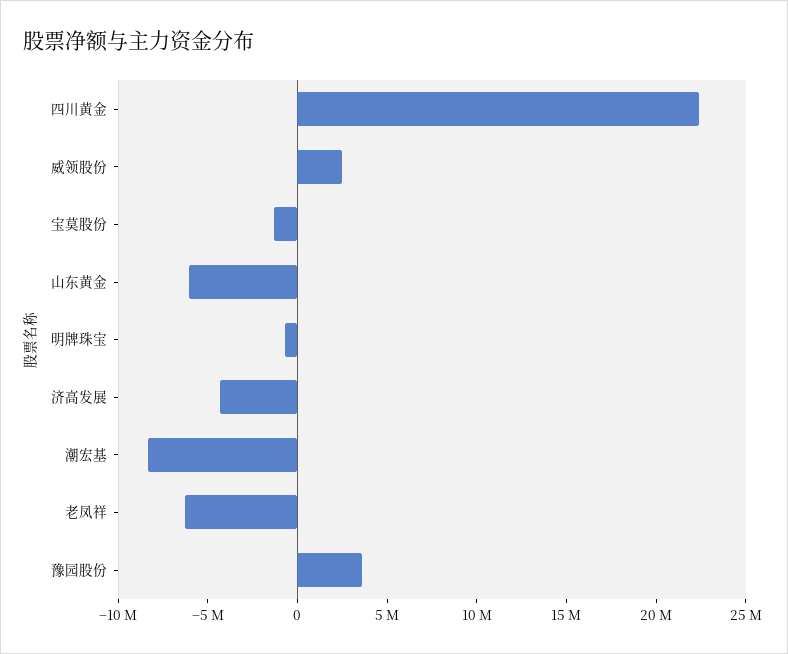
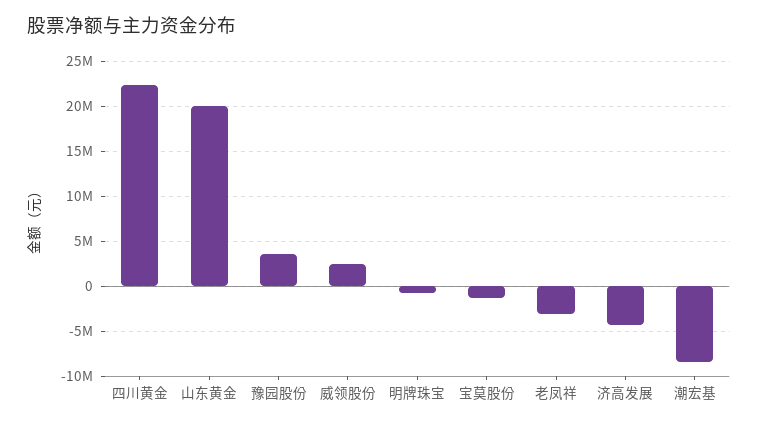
  {
    "四川黄金": 22000000,
    "威领股份": 3000000,
    "宝莫股份": -1000000,
-   "山东黄金": -6000000,
+   "山东黄金": 20000000,
    "明牌珠宝": -1000000,
    "济高发展": -4000000,
    "潮宏基": -8000000,
-   "老凤祥": -6000000,
+   "老凤祥": -3000000,
    "豫园股份": 4000000
  }

